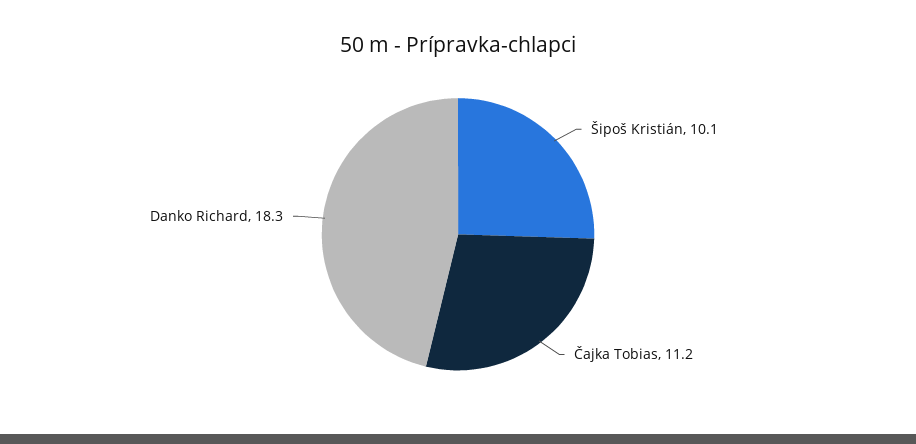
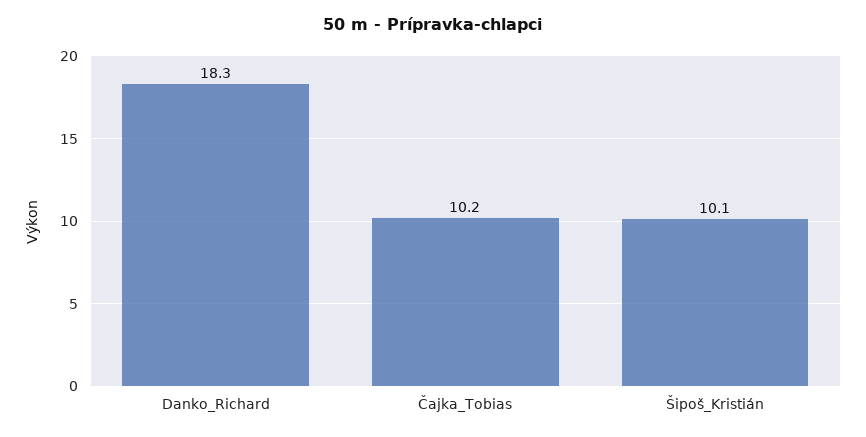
  {
    "Šipoš Kristián": 10.1,
-   "Čajka Tobias": 11.2,
+   "Čajka Tobias": 10.2,
    "Danko Richard": 18.3
  }

